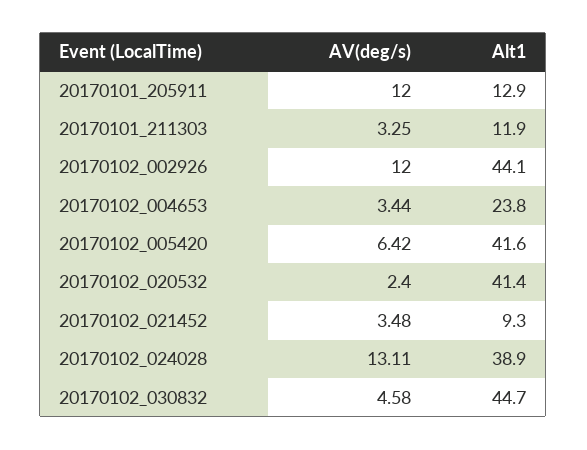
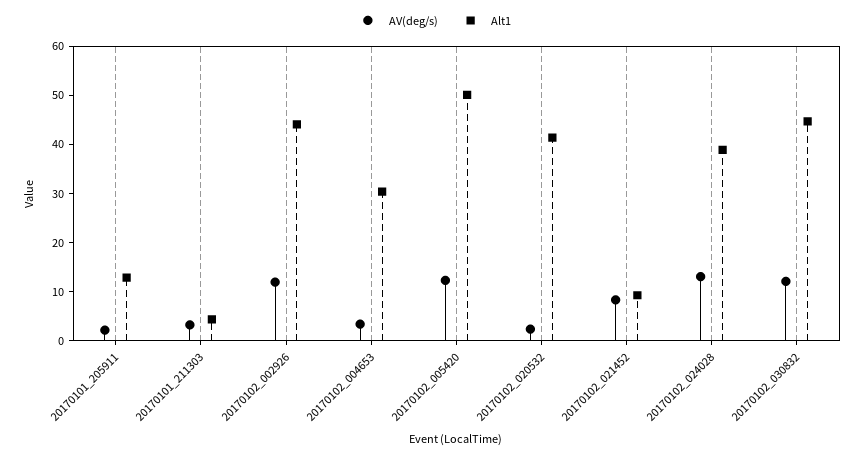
  {
    "AV(deg/s)": {
-     "20170101_205911": 12,
+     "20170101_205911": 2,
      "20170101_211303": 3.25,
      "20170102_002926": 12,
      "20170102_004653": 3.44,
-     "20170102_005420": 6.42,
+     "20170102_005420": 12,
      "20170102_020532": 2.4,
-     "20170102_021452": 3.48,
+     "20170102_021452": 8,
      "20170102_024028": 13.11,
-     "20170102_030832": 4.58
+     "20170102_030832": 12
    },
    "Alt1": {
      "20170101_205911": 12.9,
-     "20170101_211303": 11.9,
+     "20170101_211303": 4,
      "20170102_002926": 44.1,
-     "20170102_004653": 23.8,
+     "20170102_004653": 30,
-     "20170102_005420": 41.6,
+     "20170102_005420": 50,
      "20170102_020532": 41.4,
      "20170102_021452": 9.3,
      "20170102_024028": 38.9,
      "20170102_030832": 44.7
    }
  }

